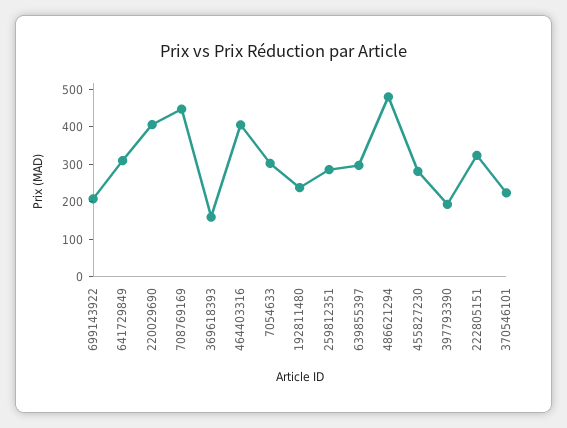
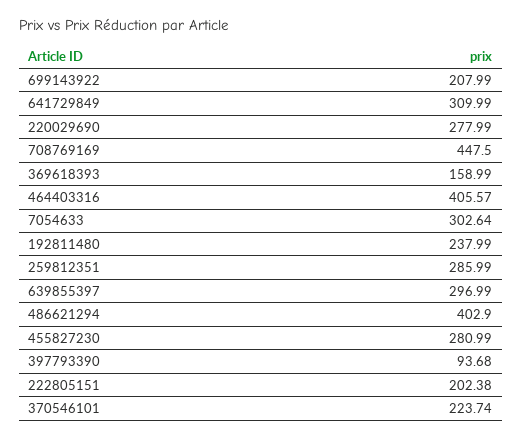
  {
    "699143922": 207.99,
    "641729849": 309.99,
-   "220029690": 400,
+   "220029690": 277.99,
    "708769169": 447.5,
    "369618393": 158.99,
    "464403316": 405.57,
    "7054633": 302.64,
    "192811480": 237.99,
    "259812351": 285.99,
    "639855397": 296.99,
-   "486621294": 475,
+   "486621294": 402.9,
    "455827230": 280.99,
-   "397793390": 200,
+   "397793390": 93.68,
-   "222805151": 325,
+   "222805151": 202.38,
    "370546101": 223.74
  }

